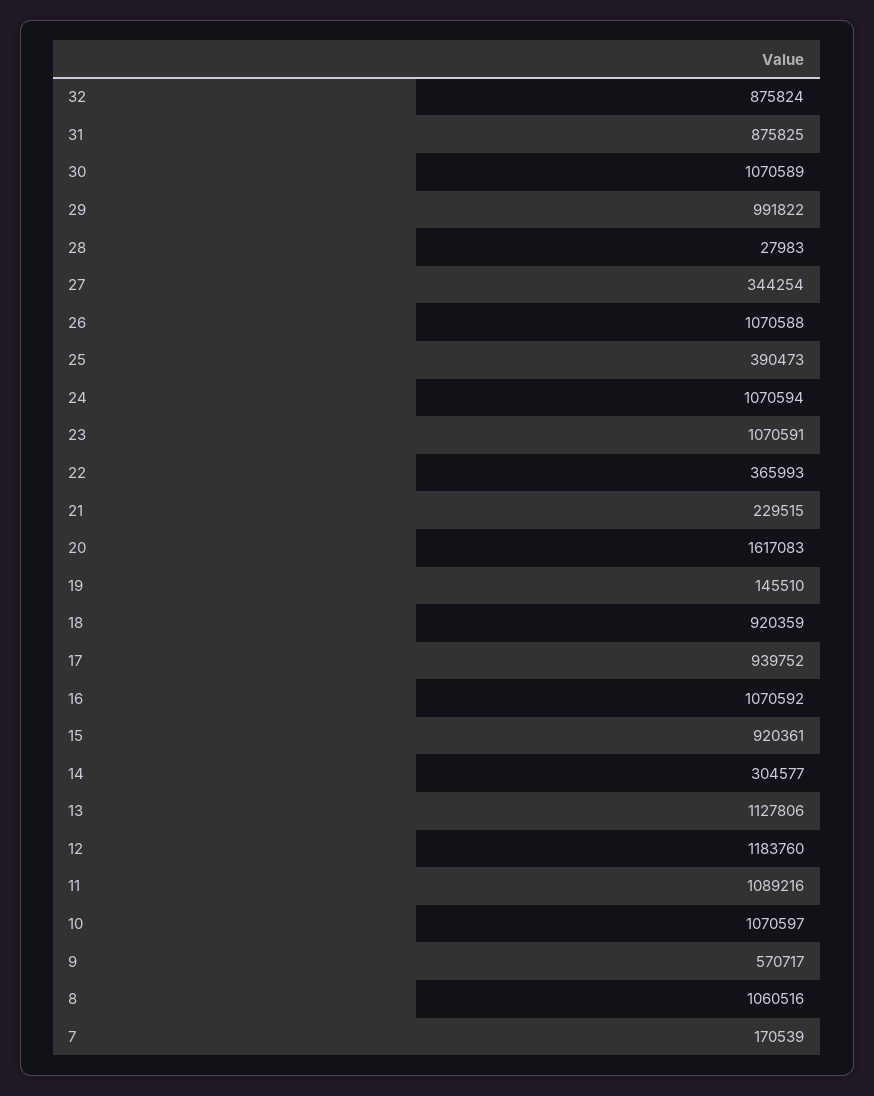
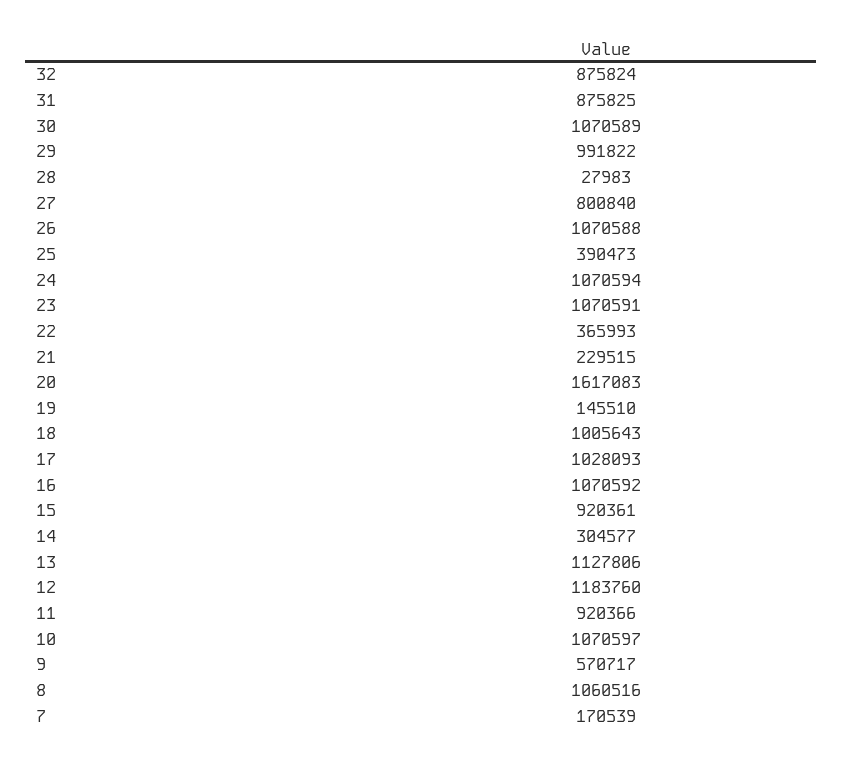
  {
    "32": 875824,
    "31": 875825,
    "30": 1070589,
    "29": 991822,
    "28": 27983,
-   "27": 344254,
+   "27": 800840,
    "26": 1070588,
    "25": 390473,
    "24": 1070594,
    "23": 1070591,
    "22": 365993,
    "21": 229515,
    "20": 1617083,
    "19": 145510,
-   "18": 920359,
+   "18": 1005643,
-   "17": 939752,
+   "17": 1028093,
    "16": 1070592,
    "15": 920361,
    "14": 304577,
    "13": 1127806,
    "12": 1183760,
-   "11": 1089216,
+   "11": 920366,
    "10": 1070597,
    "9": 570717,
    "8": 1060516,
    "7": 170539
  }

